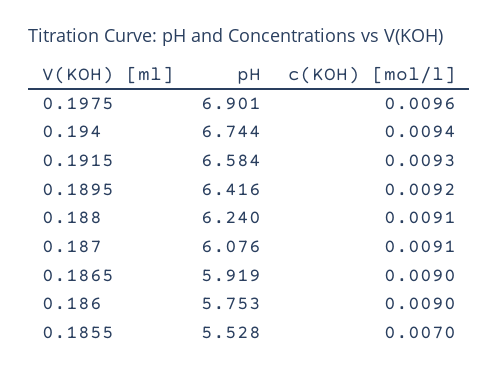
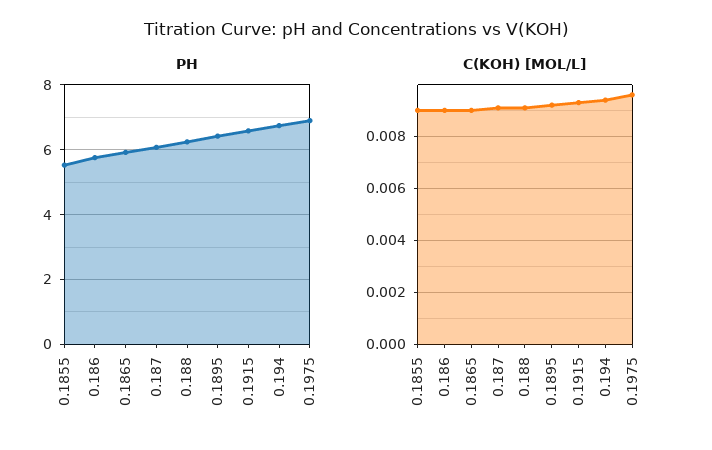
  {
    "pH": {
      "0.1975": 6.901,
      "0.194": 6.744,
      "0.1915": 6.584,
      "0.1895": 6.416,
      "0.188": 6.24,
      "0.187": 6.076,
      "0.1865": 5.919,
      "0.186": 5.753,
      "0.1855": 5.528
    },
    "c(KOH) [mol/l]": {
      "0.1975": 0.0096,
      "0.194": 0.0094,
      "0.1915": 0.0093,
      "0.1895": 0.0092,
      "0.188": 0.0091,
      "0.187": 0.0091,
      "0.1865": 0.009,
      "0.186": 0.009,
-     "0.1855": 0.007
+     "0.1855": 0.009
    }
  }

